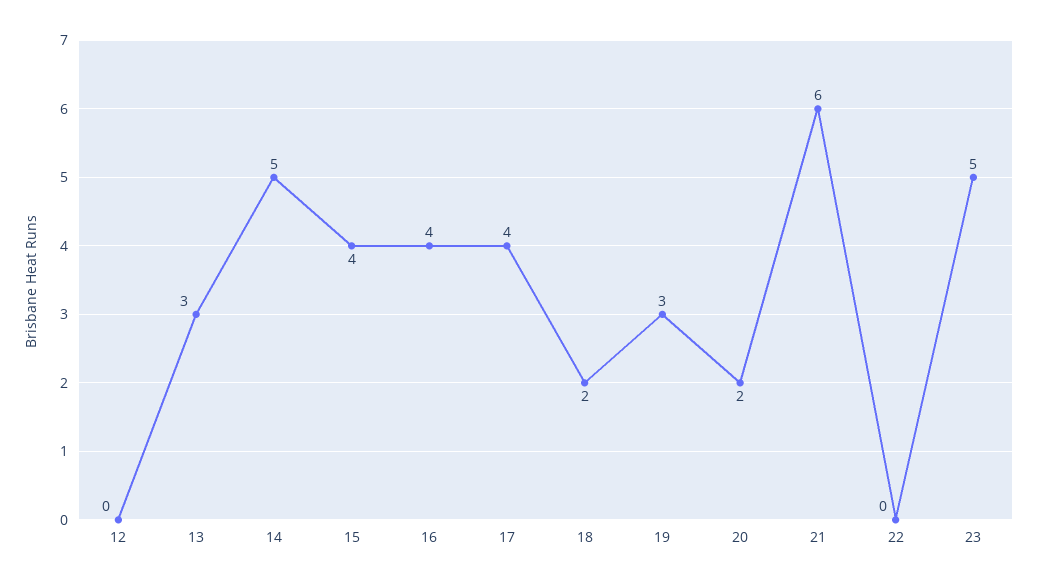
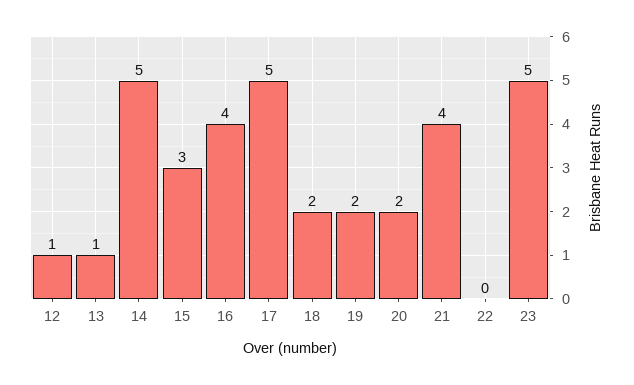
  {
-   "12": 0,
+   "12": 1,
-   "13": 3,
+   "13": 1,
    "14": 5,
-   "15": 4,
+   "15": 3,
    "16": 4,
-   "17": 4,
+   "17": 5,
    "18": 2,
-   "19": 3,
+   "19": 2,
    "20": 2,
-   "21": 6,
+   "21": 4,
    "22": 0,
    "23": 5
  }

